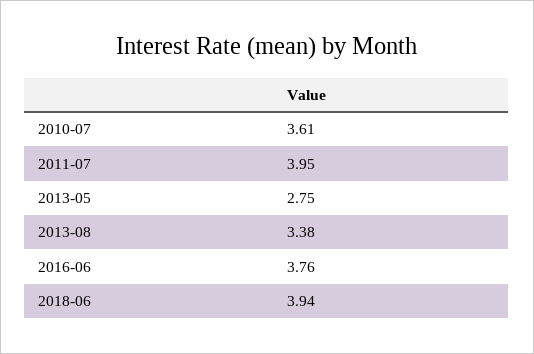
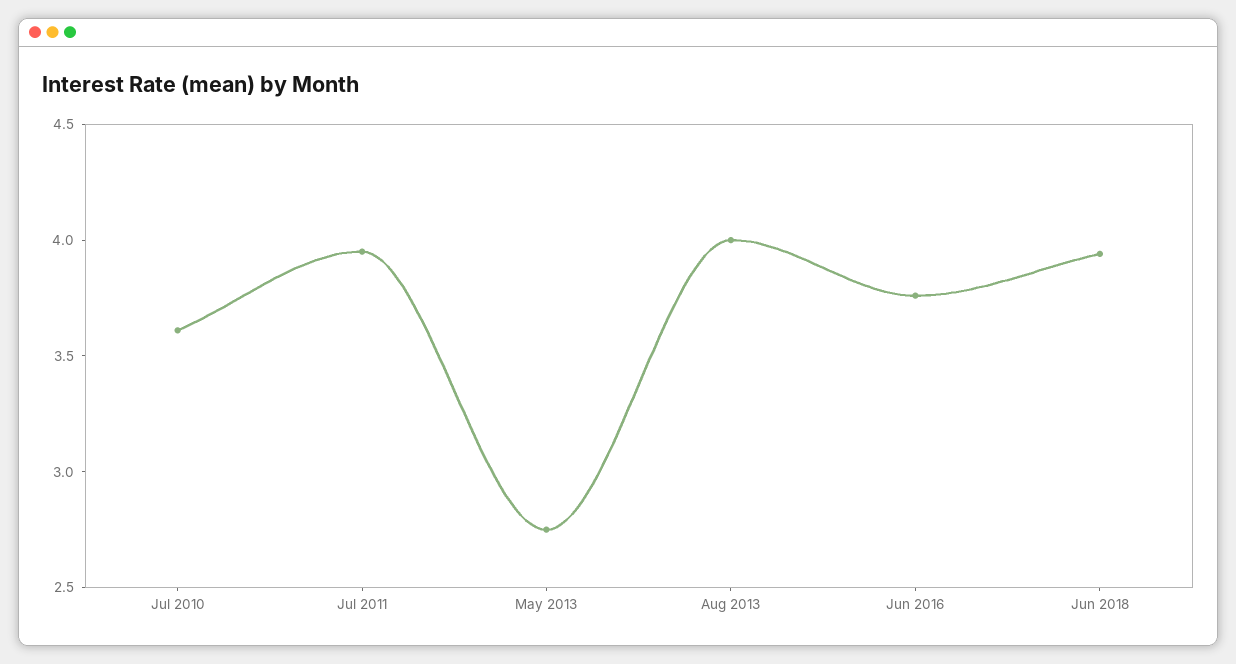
  {
    "2010-07": 3.61,
    "2011-07": 3.95,
    "2013-05": 2.75,
-   "2013-08": 3.38,
+   "2013-08": 4,
    "2016-06": 3.76,
    "2018-06": 3.94
  }

